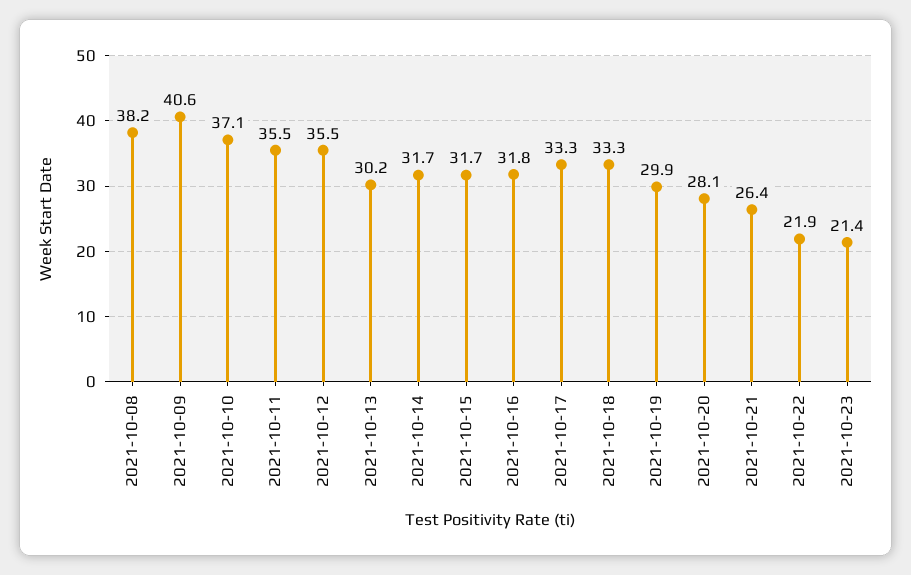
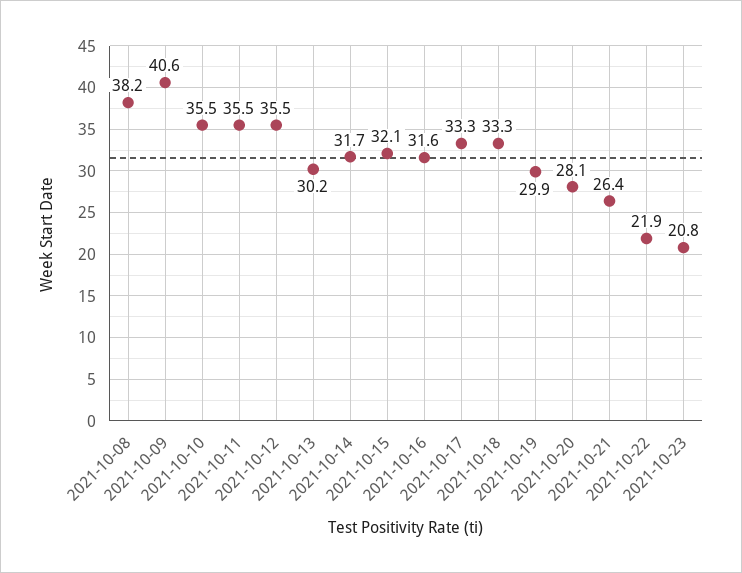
  {
    "2021-10-08": 38.2,
    "2021-10-09": 40.6,
-   "2021-10-10": 37.1,
+   "2021-10-10": 35.5,
    "2021-10-11": 35.5,
    "2021-10-12": 35.5,
    "2021-10-13": 30.2,
    "2021-10-14": 31.7,
-   "2021-10-15": 31.7,
+   "2021-10-15": 32.1,
-   "2021-10-16": 31.8,
+   "2021-10-16": 31.6,
    "2021-10-17": 33.3,
    "2021-10-18": 33.3,
    "2021-10-19": 29.9,
    "2021-10-20": 28.1,
    "2021-10-21": 26.4,
    "2021-10-22": 21.9,
-   "2021-10-23": 21.4
+   "2021-10-23": 20.8
  }

